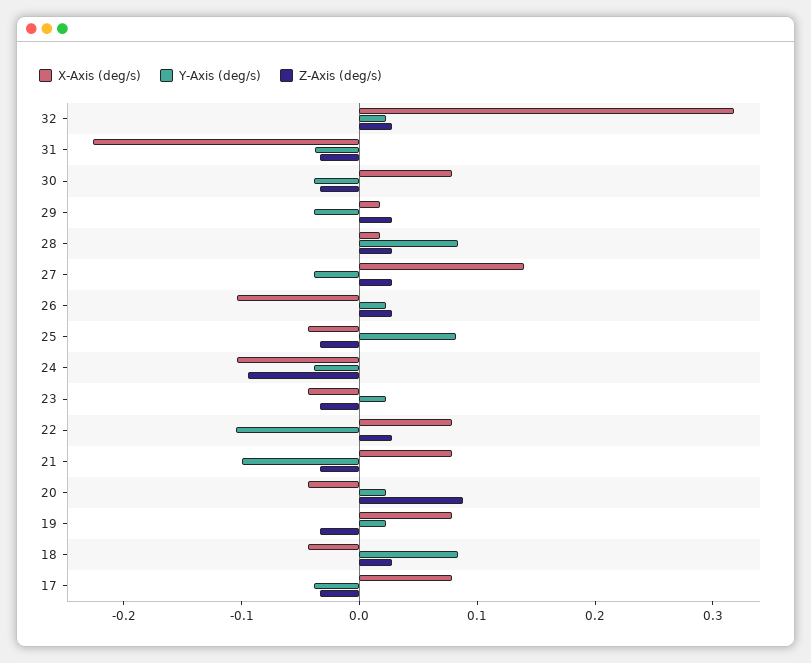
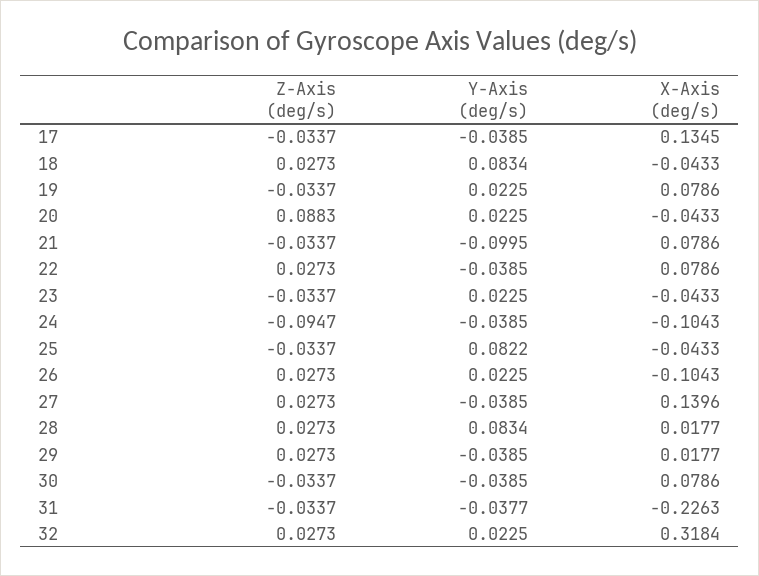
  {
    "X-Axis (deg/s)": {
      "32": 0.3184,
      "31": -0.2263,
      "30": 0.0786,
      "29": 0.0177,
      "28": 0.0177,
      "27": 0.1396,
      "26": -0.1043,
      "25": -0.0433,
      "24": -0.1043,
      "23": -0.0433,
      "22": 0.0786,
      "21": 0.0786,
      "20": -0.0433,
      "19": 0.0786,
      "18": -0.0433,
-     "17": 0.08
+     "17": 0.1345
    },
    "Y-Axis (deg/s)": {
      "32": 0.0225,
      "31": -0.0377,
      "30": -0.0385,
      "29": -0.0385,
      "28": 0.0834,
      "27": -0.0385,
      "26": 0.0225,
      "25": 0.0822,
      "24": -0.0385,
      "23": 0.0225,
-     "22": -0.1,
+     "22": -0.0385,
      "21": -0.0995,
      "20": 0.0225,
      "19": 0.0225,
      "18": 0.0834,
      "17": -0.0385
    },
    "Z-Axis (deg/s)": {
      "32": 0.0273,
      "31": -0.0337,
      "30": -0.0337,
      "29": 0.0273,
      "28": 0.0273,
      "27": 0.0273,
      "26": 0.0273,
      "25": -0.0337,
      "24": -0.0947,
      "23": -0.0337,
      "22": 0.0273,
      "21": -0.0337,
      "20": 0.0883,
      "19": -0.0337,
      "18": 0.0273,
      "17": -0.0337
    }
  }

